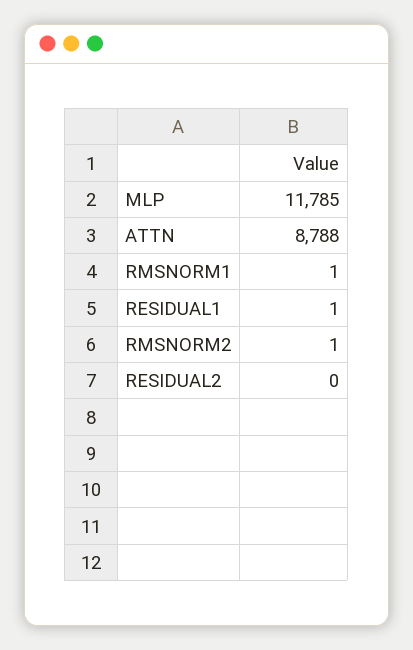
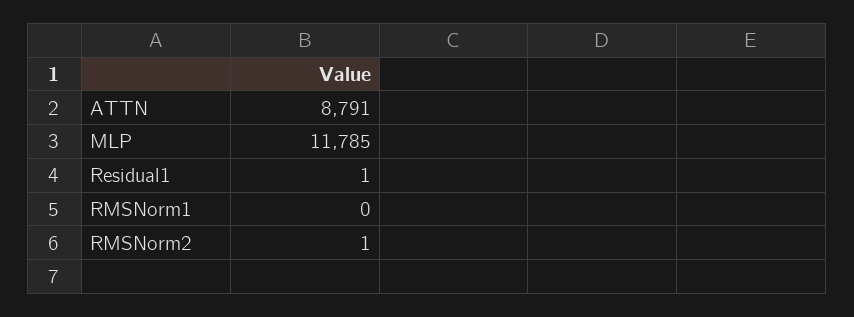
  {
    "MLP": 11785,
-   "ATTN": 8788,
+   "ATTN": 8791,
-   "RMSNORM1": 1,
+   "RMSNORM1": 0,
    "RESIDUAL1": 1,
-   "RMSNORM2": 1,
+   "RMSNORM2": 1
-   "RESIDUAL2": 0
  }

